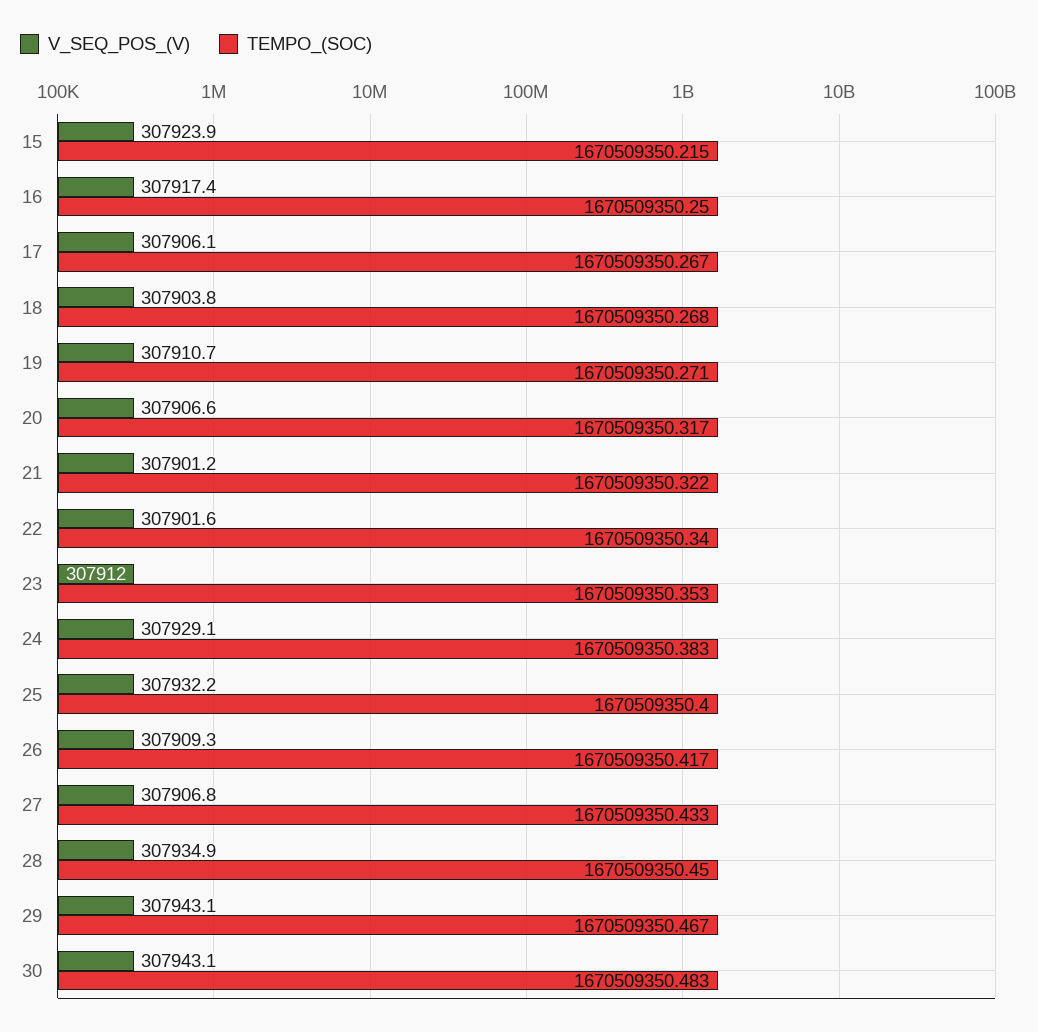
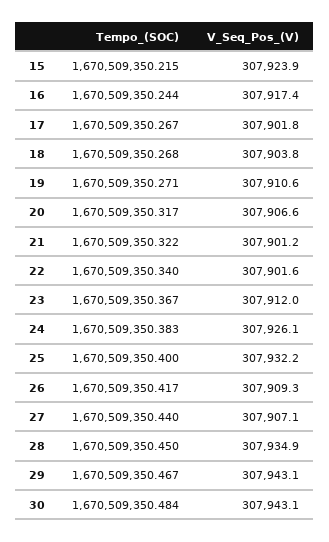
  {
    "V_SEQ_POS_(V)": {
      "15": 307923.9,
      "16": 307917.4,
-     "17": 307906.1,
+     "17": 307901.8,
      "18": 307903.8,
-     "19": 307910.7,
+     "19": 307910.6,
      "20": 307906.6,
      "21": 307901.2,
      "22": 307901.6,
      "23": 307912,
-     "24": 307929.1,
+     "24": 307926.1,
      "25": 307932.2,
      "26": 307909.3,
-     "27": 307906.8,
+     "27": 307907.1,
      "28": 307934.9,
      "29": 307943.1,
      "30": 307943.1
    },
    "TEMPO_(SOC)": {
      "15": 1670509350.215,
-     "16": 1670509350.25,
+     "16": 1670509350.244,
      "17": 1670509350.267,
      "18": 1670509350.268,
      "19": 1670509350.271,
      "20": 1670509350.317,
      "21": 1670509350.322,
      "22": 1670509350.34,
-     "23": 1670509350.353,
+     "23": 1670509350.367,
      "24": 1670509350.383,
      "25": 1670509350.4,
      "26": 1670509350.417,
-     "27": 1670509350.433,
+     "27": 1670509350.44,
      "28": 1670509350.45,
      "29": 1670509350.467,
-     "30": 1670509350.483
+     "30": 1670509350.484
    }
  }

